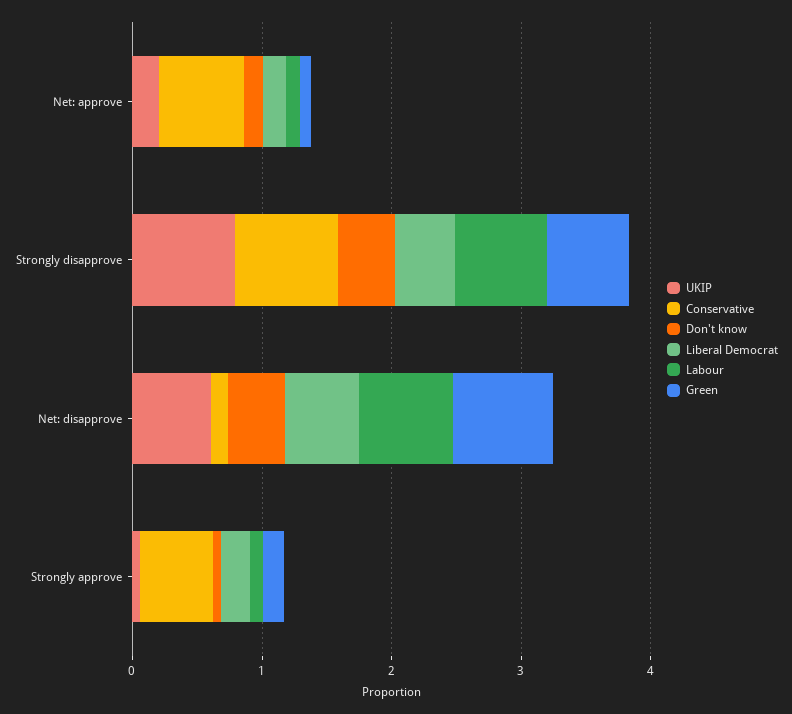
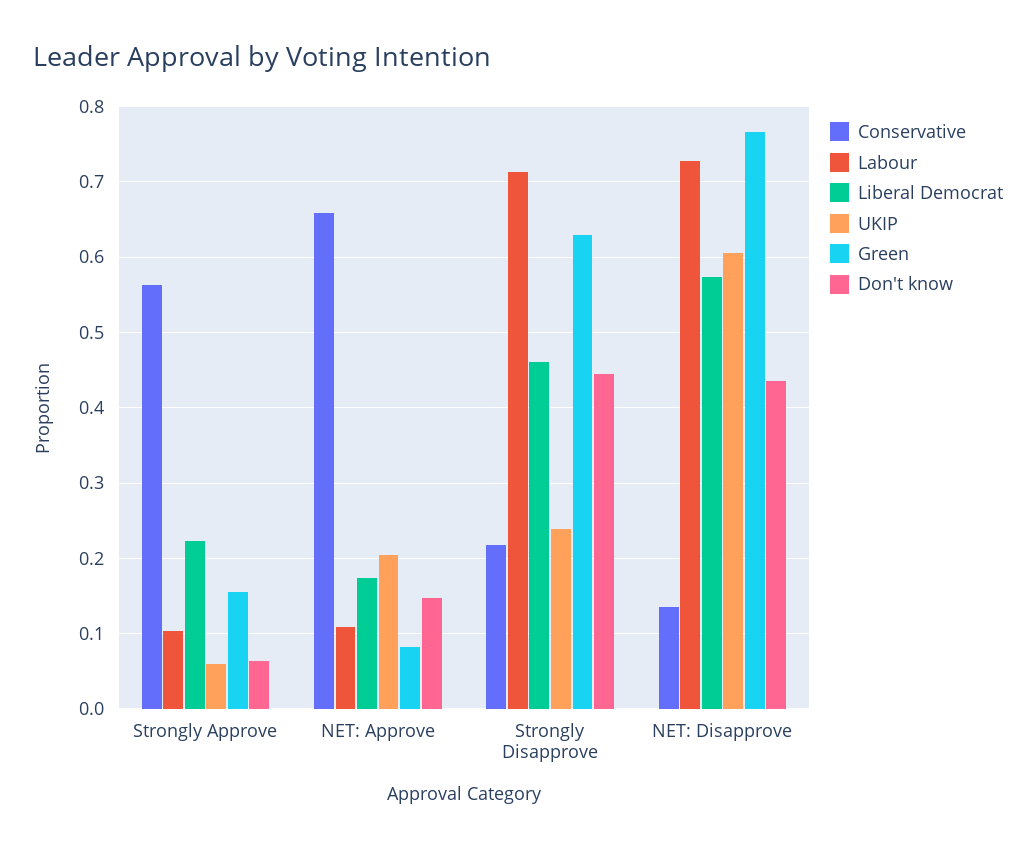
  {
    "UKIP": {
      "Net: approve": 0.2,
-     "Strongly disapprove": 0.8,
+     "Strongly disapprove": 0.24,
      "Net: disapprove": 0.61,
      "Strongly approve": 0.06
    },
    "Conservative": {
      "Net: approve": 0.66,
-     "Strongly disapprove": 0.8,
+     "Strongly disapprove": 0.22,
      "Net: disapprove": 0.14,
      "Strongly approve": 0.56
    },
    "Don't know": {
      "Net: approve": 0.15,
      "Strongly disapprove": 0.44,
      "Net: disapprove": 0.44,
      "Strongly approve": 0.06
    },
    "Liberal Democrat": {
      "Net: approve": 0.17,
      "Strongly disapprove": 0.46,
      "Net: disapprove": 0.57,
      "Strongly approve": 0.22
    },
    "Labour": {
      "Net: approve": 0.11,
      "Strongly disapprove": 0.71,
      "Net: disapprove": 0.73,
      "Strongly approve": 0.1
    },
    "Green": {
      "Net: approve": 0.08,
      "Strongly disapprove": 0.63,
      "Net: disapprove": 0.77,
      "Strongly approve": 0.16
    }
  }

